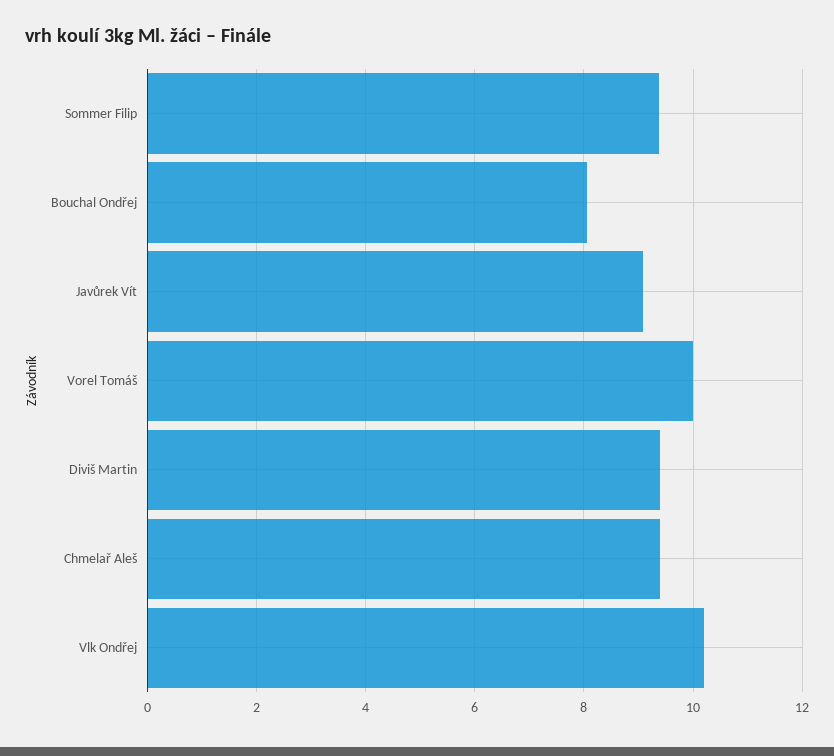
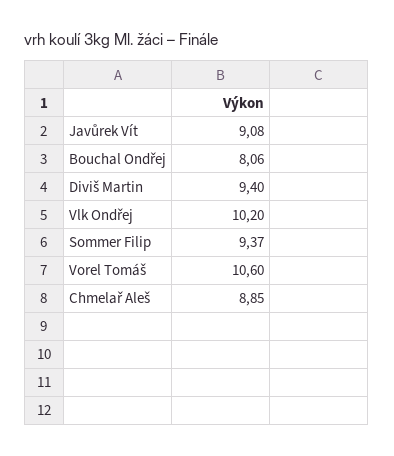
  {
    "Sommer Filip": 9.37,
    "Bouchal Ondřej": 8.06,
    "Javůrek Vít": 9.08,
-   "Vorel Tomáš": 10,
+   "Vorel Tomáš": 10.6,
    "Diviš Martin": 9.4,
-   "Chmelař Aleš": 9.4,
+   "Chmelař Aleš": 8.85,
    "Vlk Ondřej": 10.2
  }

